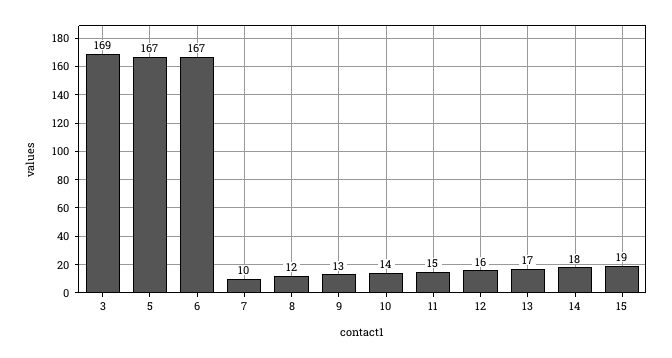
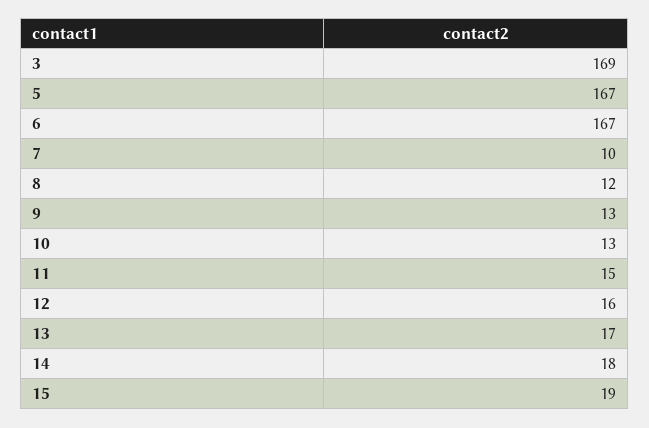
  {
    "3": 169,
    "5": 167,
    "6": 167,
    "7": 10,
    "8": 12,
    "9": 13,
-   "10": 14,
+   "10": 13,
    "11": 15,
    "12": 16,
    "13": 17,
    "14": 18,
    "15": 19
  }

